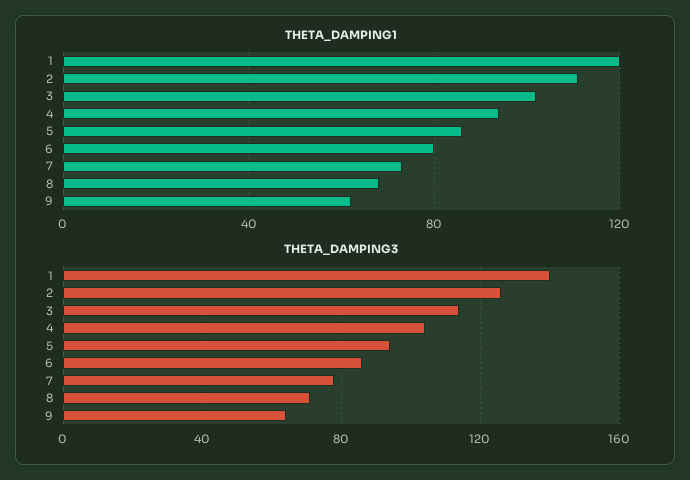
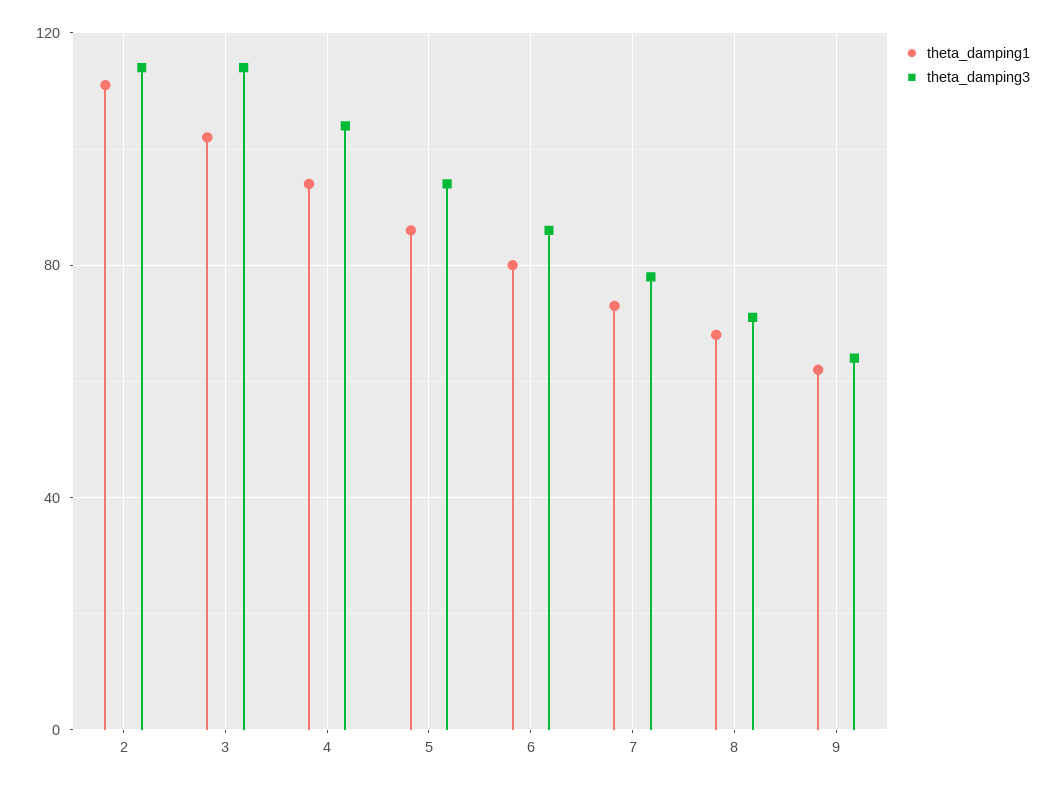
  {
    "THETA_DAMPING1": {
-     "1": 120,
      "2": 110,
      "3": 100,
      "4": 95,
      "5": 85,
      "6": 80,
      "7": 75,
      "8": 70,
      "9": 60
    },
    "THETA_DAMPING3": {
-     "1": 140,
-     "2": 125,
+     "2": 115,
      "3": 115,
      "4": 105,
      "5": 95,
      "6": 85,
      "7": 80,
      "8": 70,
      "9": 65
    }
  }

